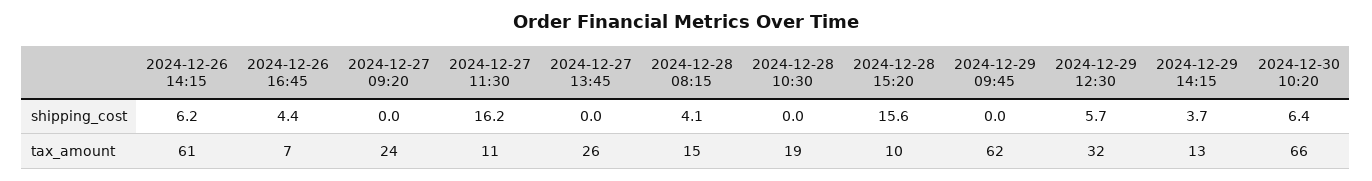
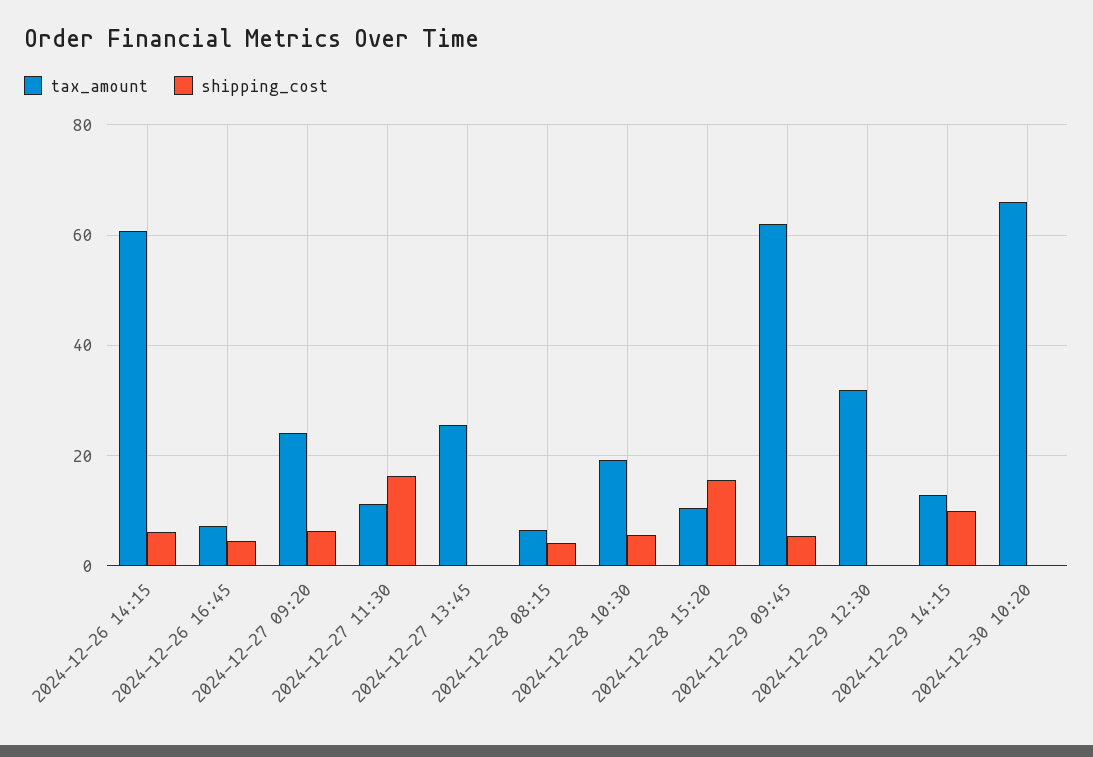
  {
    "shipping_cost": {
      "2024-12-26 14:15": 6.2,
      "2024-12-26 16:45": 4.4,
-     "2024-12-27 09:20": 0,
+     "2024-12-27 09:20": 6,
      "2024-12-27 11:30": 16.2,
      "2024-12-27 13:45": 0,
      "2024-12-28 08:15": 4.1,
-     "2024-12-28 10:30": 0,
+     "2024-12-28 10:30": 6,
      "2024-12-28 15:20": 15.6,
-     "2024-12-29 09:45": 0,
+     "2024-12-29 09:45": 6,
-     "2024-12-29 12:30": 5.7,
+     "2024-12-29 12:30": 0,
-     "2024-12-29 14:15": 3.7,
+     "2024-12-29 14:15": 10,
-     "2024-12-30 10:20": 6.4
+     "2024-12-30 10:20": 0
    },
    "tax_amount": {
      "2024-12-26 14:15": 61,
      "2024-12-26 16:45": 7,
      "2024-12-27 09:20": 24,
      "2024-12-27 11:30": 11,
      "2024-12-27 13:45": 26,
-     "2024-12-28 08:15": 15,
+     "2024-12-28 08:15": 6,
      "2024-12-28 10:30": 19,
      "2024-12-28 15:20": 10,
      "2024-12-29 09:45": 62,
      "2024-12-29 12:30": 32,
      "2024-12-29 14:15": 13,
      "2024-12-30 10:20": 66
    }
  }

